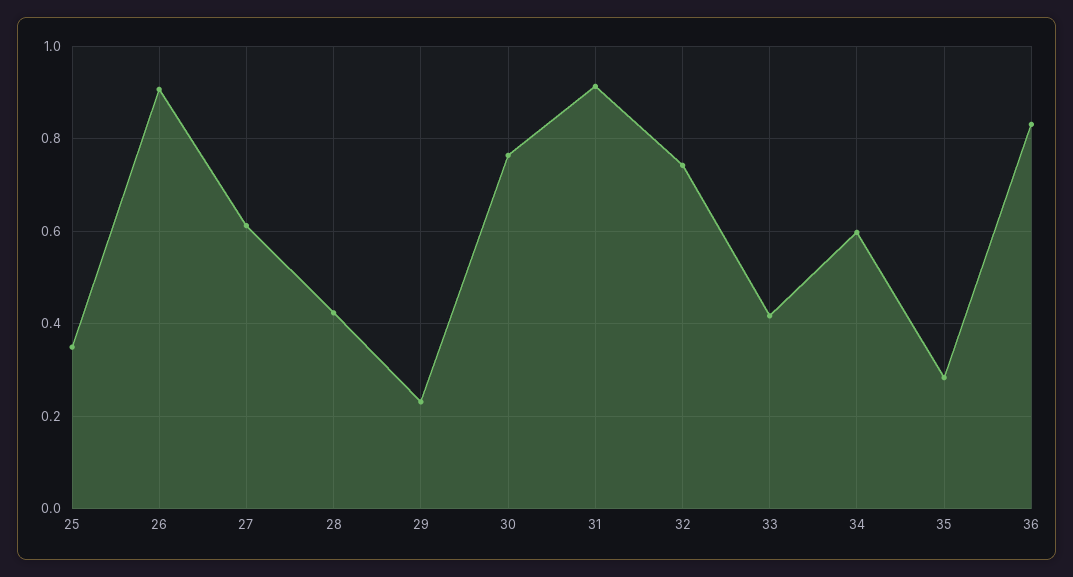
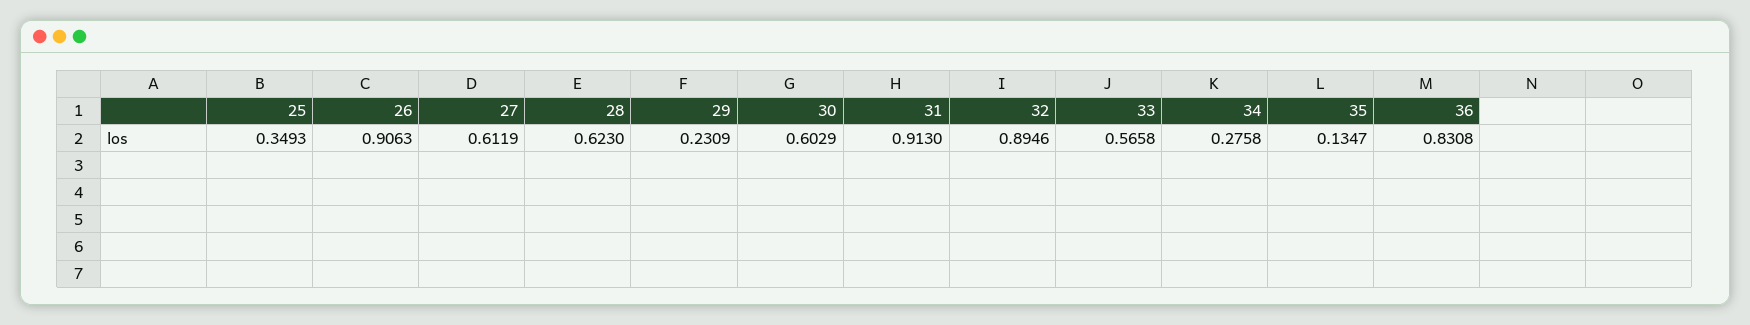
  {
    "25": 0.3493,
    "26": 0.9063,
    "27": 0.6119,
-   "28": 0.42,
+   "28": 0.623,
    "29": 0.2309,
-   "30": 0.76,
+   "30": 0.6029,
    "31": 0.913,
-   "32": 0.74,
+   "32": 0.8946,
-   "33": 0.42,
+   "33": 0.5658,
-   "34": 0.6,
+   "34": 0.2758,
-   "35": 0.28,
+   "35": 0.1347,
    "36": 0.8308
  }

